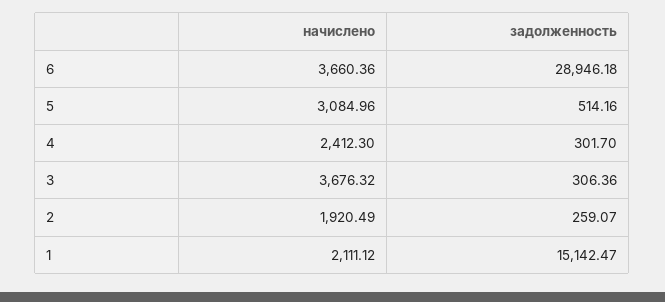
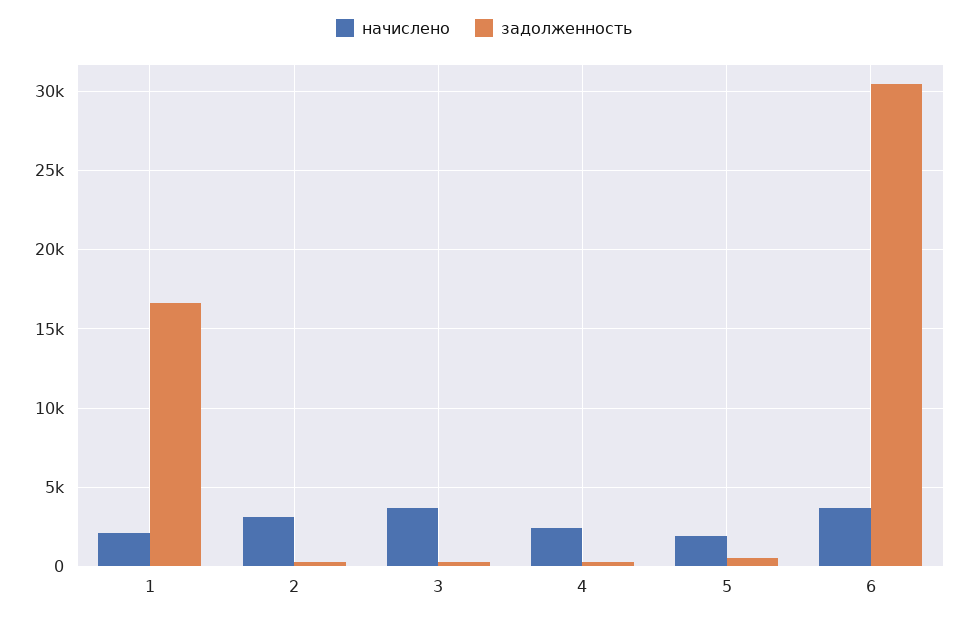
  {
    "начислено": {
      "6": 3660.36,
-     "5": 3084.96,
+     "5": 2000,
      "4": 2412.3,
      "3": 3676.32,
-     "2": 1920.49,
+     "2": 3000,
      "1": 2111.12
    },
    "задолженность": {
-     "6": 28946.18,
+     "6": 30500,
      "5": 514.16,
      "4": 301.7,
      "3": 306.36,
      "2": 259.07,
-     "1": 15142.47
+     "1": 16500
    }
  }

